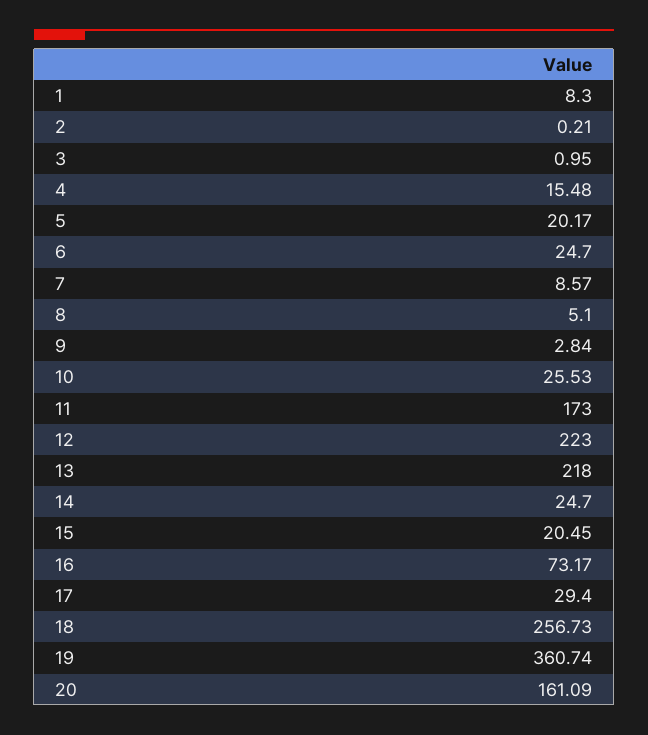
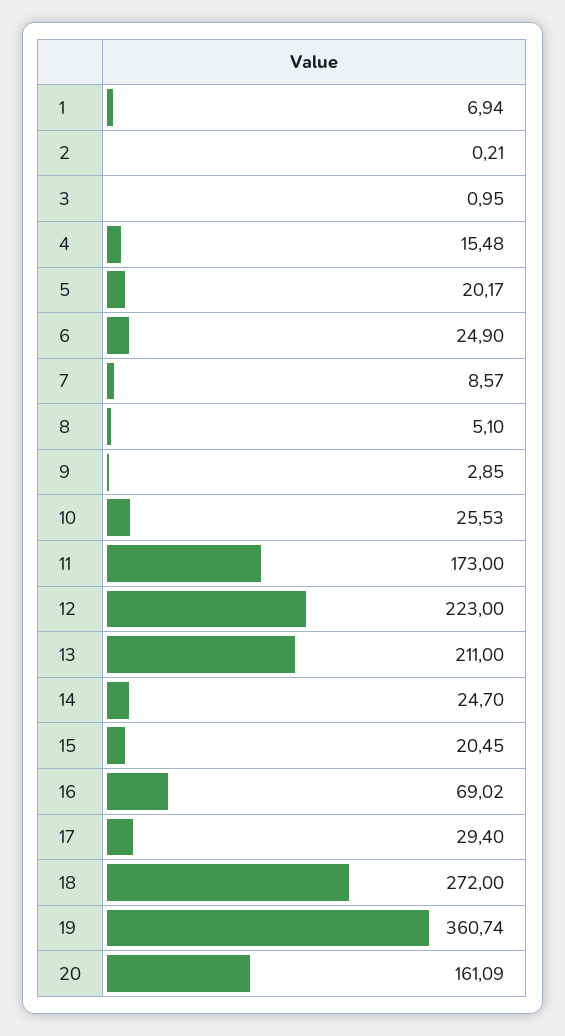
  {
-   "1": 8.3,
+   "1": 6.94,
    "2": 0.21,
    "3": 0.95,
    "4": 15.48,
    "5": 20.17,
-   "6": 24.7,
+   "6": 24.9,
    "7": 8.57,
    "8": 5.1,
-   "9": 2.84,
+   "9": 2.85,
    "10": 25.53,
    "11": 173,
    "12": 223,
-   "13": 218,
+   "13": 211,
    "14": 24.7,
    "15": 20.45,
-   "16": 73.17,
+   "16": 69.02,
    "17": 29.4,
-   "18": 256.73,
+   "18": 272,
    "19": 360.74,
    "20": 161.09
  }

